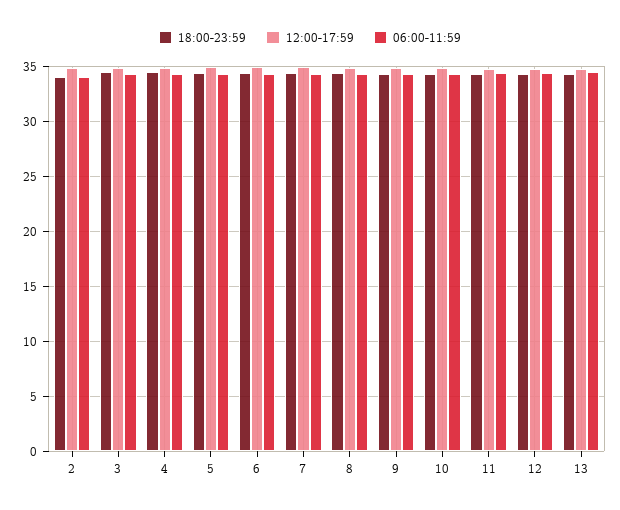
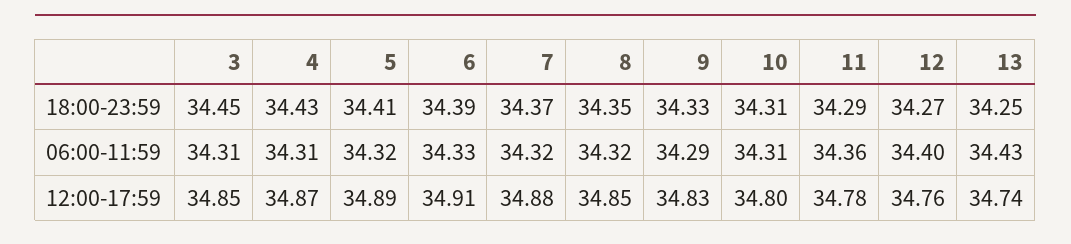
  {
    "18:00-23:59": {
-     "2": 34,
      "3": 34.45,
      "4": 34.43,
      "5": 34.41,
      "6": 34.39,
      "7": 34.37,
      "8": 34.35,
      "9": 34.33,
      "10": 34.31,
      "11": 34.29,
      "12": 34.27,
      "13": 34.25
    },
    "12:00-17:59": {
-     "2": 35,
      "3": 34.85,
      "4": 34.87,
      "5": 34.89,
      "6": 34.91,
      "7": 34.88,
      "8": 34.85,
      "9": 34.83,
      "10": 34.8,
      "11": 34.78,
      "12": 34.76,
      "13": 34.74
    },
    "06:00-11:59": {
-     "2": 34,
      "3": 34.31,
      "4": 34.31,
      "5": 34.32,
      "6": 34.33,
      "7": 34.32,
      "8": 34.32,
      "9": 34.29,
      "10": 34.31,
      "11": 34.36,
      "12": 34.4,
      "13": 34.43
    }
  }

